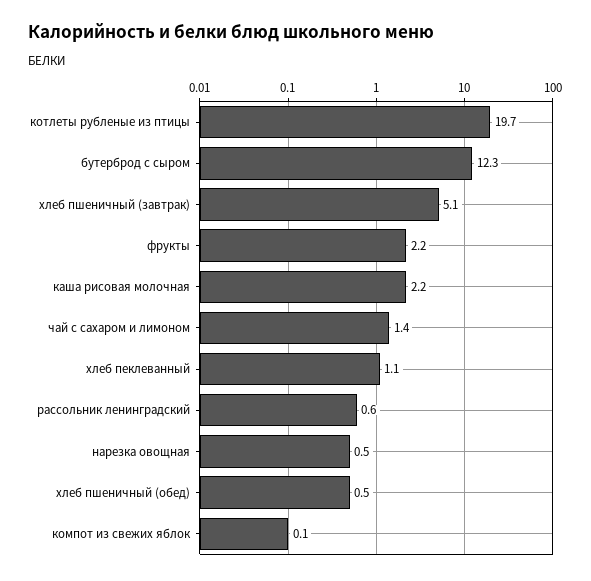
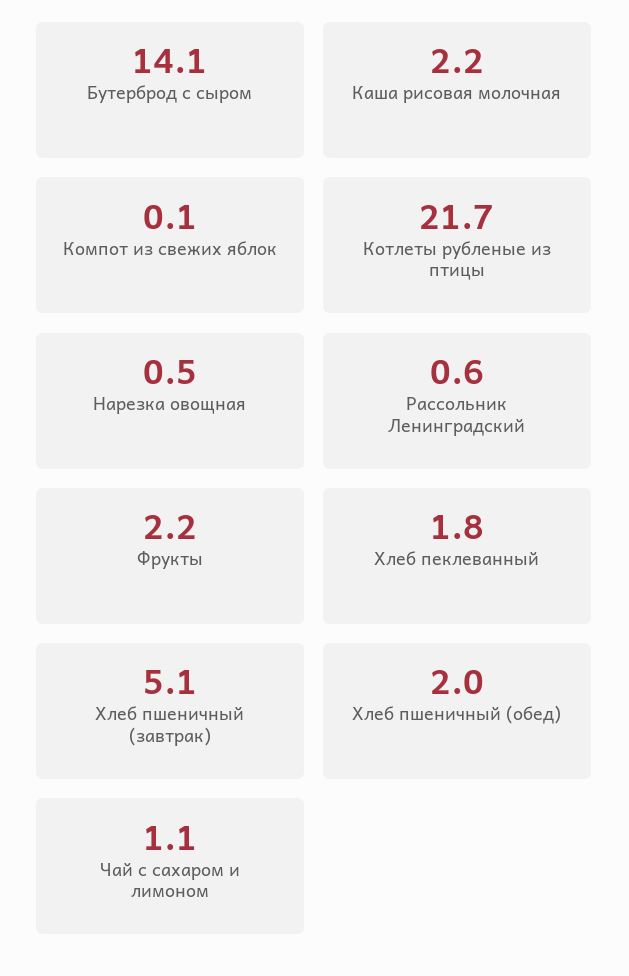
  {
-   "котлеты рубленые из птицы": 19.7,
+   "котлеты рубленые из птицы": 21.7,
-   "бутерброд с сыром": 12.3,
+   "бутерброд с сыром": 14.1,
    "хлеб пшеничный (завтрак)": 5.1,
    "фрукты": 2.2,
    "каша рисовая молочная": 2.2,
-   "чай с сахаром и лимоном": 1.4,
+   "чай с сахаром и лимоном": 1.1,
-   "хлеб пеклеванный": 1.1,
+   "хлеб пеклеванный": 1.8,
    "рассольник ленинградский": 0.6,
    "нарезка овощная": 0.5,
-   "хлеб пшеничный (обед)": 0.5,
+   "хлеб пшеничный (обед)": 2,
    "компот из свежих яблок": 0.1
  }

